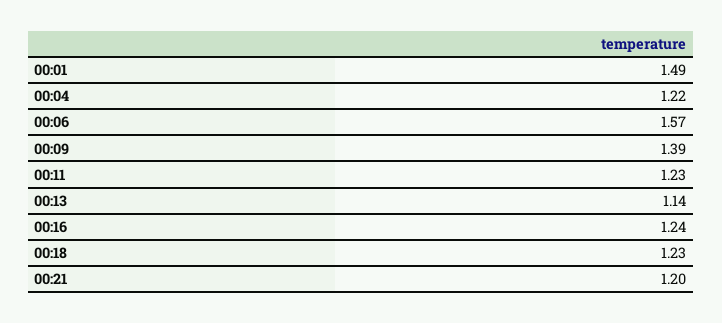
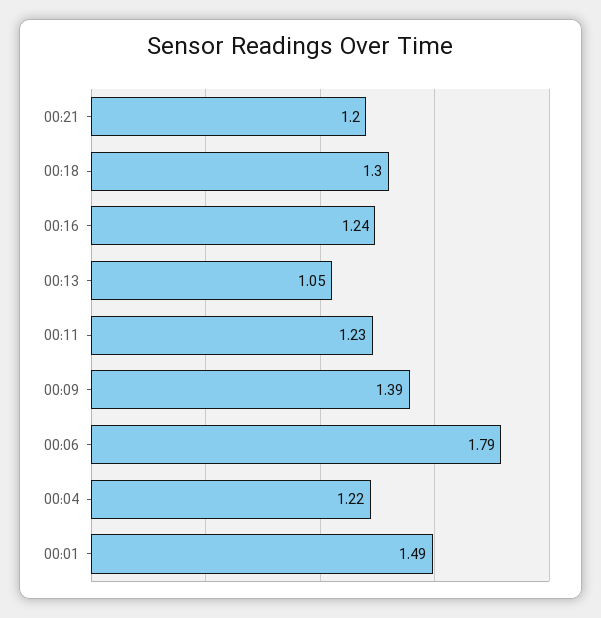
  {
    "00:01": 1.49,
    "00:04": 1.22,
-   "00:06": 1.57,
+   "00:06": 1.79,
    "00:09": 1.39,
    "00:11": 1.23,
-   "00:13": 1.14,
+   "00:13": 1.05,
    "00:16": 1.24,
-   "00:18": 1.23,
+   "00:18": 1.3,
    "00:21": 1.2
  }

